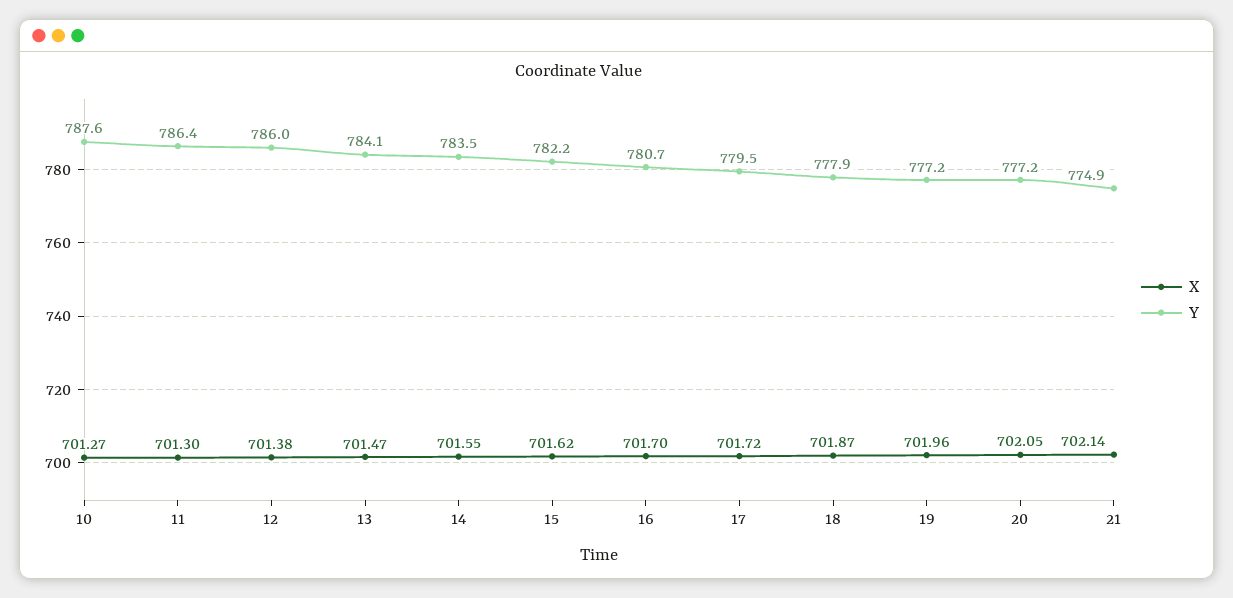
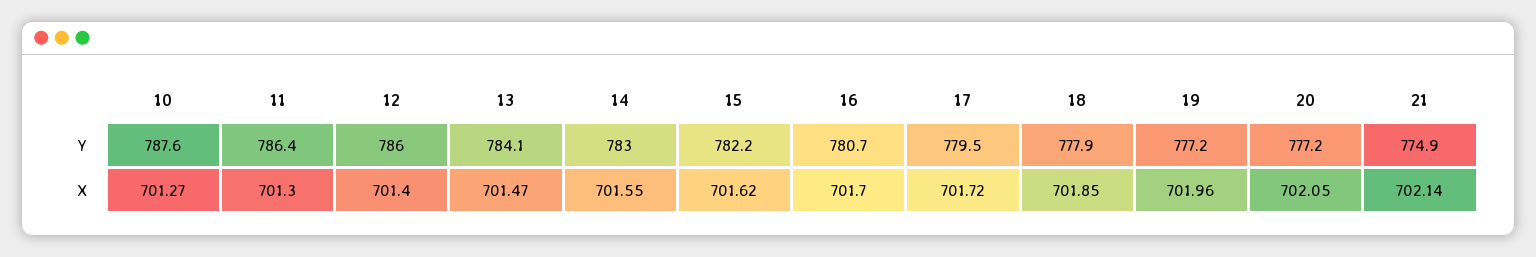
  {
    "X": {
      "10": 701.27,
      "11": 701.3,
-     "12": 701.38,
+     "12": 701.4,
      "13": 701.47,
      "14": 701.55,
      "15": 701.62,
      "16": 701.7,
      "17": 701.72,
-     "18": 701.87,
+     "18": 701.85,
      "19": 701.96,
      "20": 702.05,
      "21": 702.14
    },
    "Y": {
      "10": 787.6,
      "11": 786.4,
      "12": 786,
      "13": 784.1,
-     "14": 783.5,
+     "14": 783,
      "15": 782.2,
      "16": 780.7,
      "17": 779.5,
      "18": 777.9,
      "19": 777.2,
      "20": 777.2,
      "21": 774.9
    }
  }

